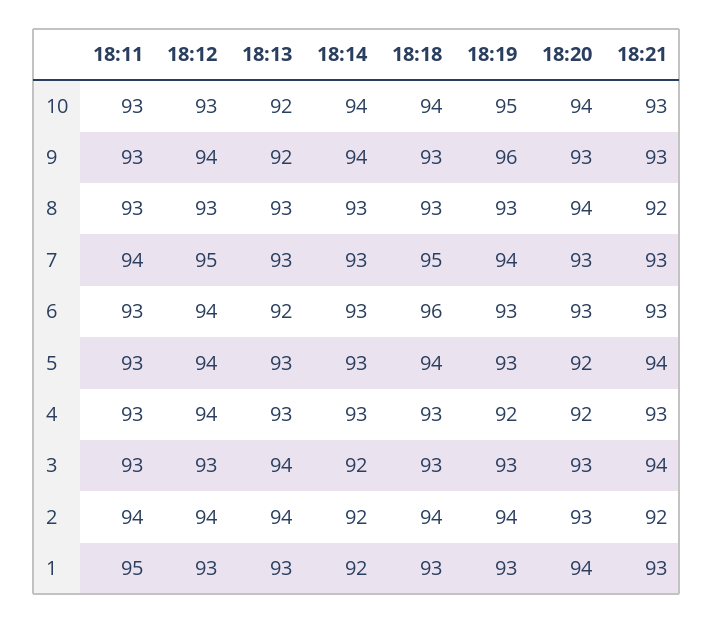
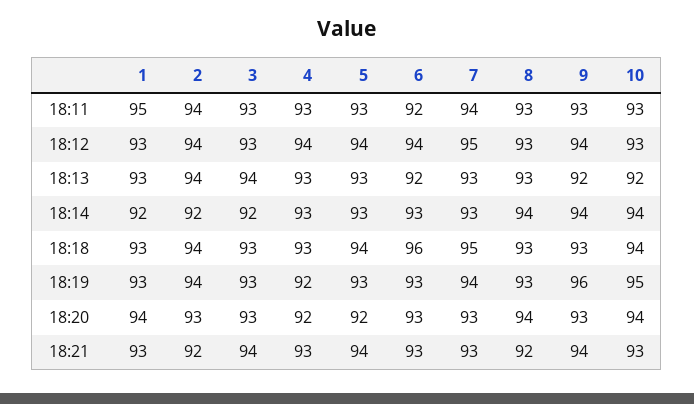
  {
    "18:11": {
      "10": 93,
      "9": 93,
      "8": 93,
      "7": 94,
-     "6": 93,
+     "6": 92,
      "5": 93,
      "4": 93,
      "3": 93,
      "2": 94,
      "1": 95
    },
    "18:12": {
      "10": 93,
      "9": 94,
      "8": 93,
      "7": 95,
      "6": 94,
      "5": 94,
      "4": 94,
      "3": 93,
      "2": 94,
      "1": 93
    },
    "18:13": {
      "10": 92,
      "9": 92,
      "8": 93,
      "7": 93,
      "6": 92,
      "5": 93,
      "4": 93,
      "3": 94,
      "2": 94,
      "1": 93
    },
    "18:14": {
      "10": 94,
      "9": 94,
-     "8": 93,
+     "8": 94,
      "7": 93,
      "6": 93,
      "5": 93,
      "4": 93,
      "3": 92,
      "2": 92,
      "1": 92
    },
    "18:18": {
      "10": 94,
      "9": 93,
      "8": 93,
      "7": 95,
      "6": 96,
      "5": 94,
      "4": 93,
      "3": 93,
      "2": 94,
      "1": 93
    },
    "18:19": {
      "10": 95,
      "9": 96,
      "8": 93,
      "7": 94,
      "6": 93,
      "5": 93,
      "4": 92,
      "3": 93,
      "2": 94,
      "1": 93
    },
    "18:20": {
      "10": 94,
      "9": 93,
      "8": 94,
      "7": 93,
      "6": 93,
      "5": 92,
      "4": 92,
      "3": 93,
      "2": 93,
      "1": 94
    },
    "18:21": {
      "10": 93,
-     "9": 93,
+     "9": 94,
      "8": 92,
      "7": 93,
      "6": 93,
      "5": 94,
      "4": 93,
      "3": 94,
      "2": 92,
      "1": 93
    }
  }

